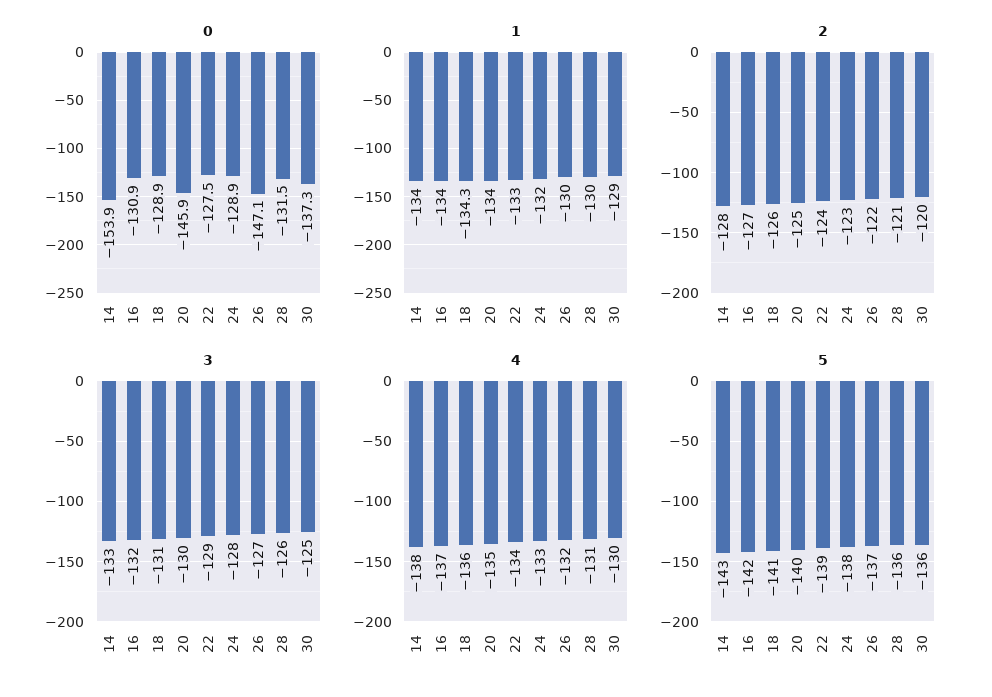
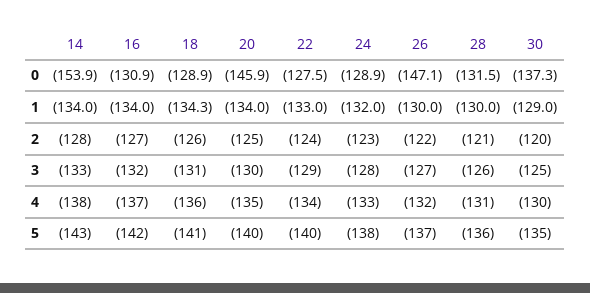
  {
    "0": {
      "14": -153.9,
      "16": -130.9,
      "18": -128.9,
      "20": -145.9,
      "22": -127.5,
      "24": -128.9,
      "26": -147.1,
      "28": -131.5,
      "30": -137.3
    },
    "1": {
      "14": -134,
      "16": -134,
      "18": -134.3,
      "20": -134,
      "22": -133,
      "24": -132,
      "26": -130,
      "28": -130,
      "30": -129
    },
    "2": {
      "14": -128,
      "16": -127,
      "18": -126,
      "20": -125,
      "22": -124,
      "24": -123,
      "26": -122,
      "28": -121,
      "30": -120
    },
    "3": {
      "14": -133,
      "16": -132,
      "18": -131,
      "20": -130,
      "22": -129,
      "24": -128,
      "26": -127,
      "28": -126,
      "30": -125
    },
    "4": {
      "14": -138,
      "16": -137,
      "18": -136,
      "20": -135,
      "22": -134,
      "24": -133,
      "26": -132,
      "28": -131,
      "30": -130
    },
    "5": {
      "14": -143,
      "16": -142,
      "18": -141,
      "20": -140,
-     "22": -139,
+     "22": -140,
      "24": -138,
      "26": -137,
      "28": -136,
-     "30": -136
+     "30": -135
    }
  }

